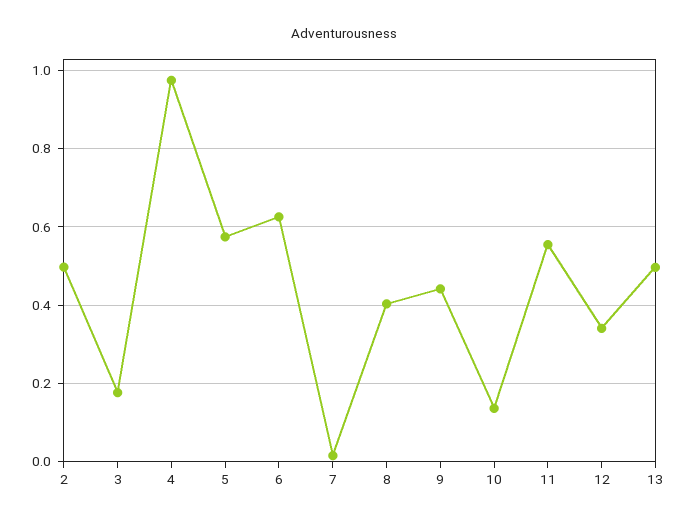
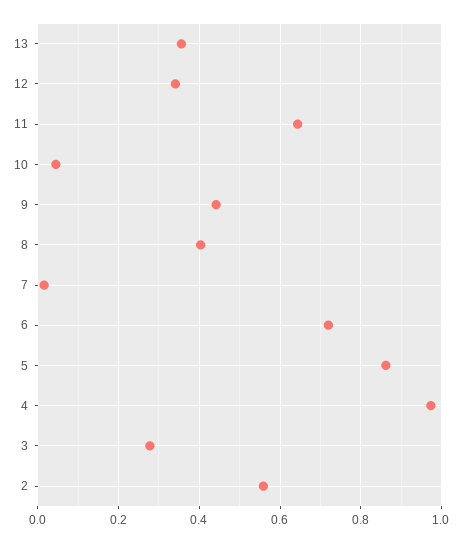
  {
-   "2": 0.5,
+   "2": 0.56,
-   "3": 0.18,
+   "3": 0.28,
    "4": 0.98,
-   "5": 0.58,
+   "5": 0.86,
-   "6": 0.62,
+   "6": 0.72,
    "7": 0.02,
    "8": 0.4,
    "9": 0.44,
-   "10": 0.14,
+   "10": 0.04,
-   "11": 0.56,
+   "11": 0.64,
    "12": 0.34,
-   "13": 0.5
+   "13": 0.36
  }

